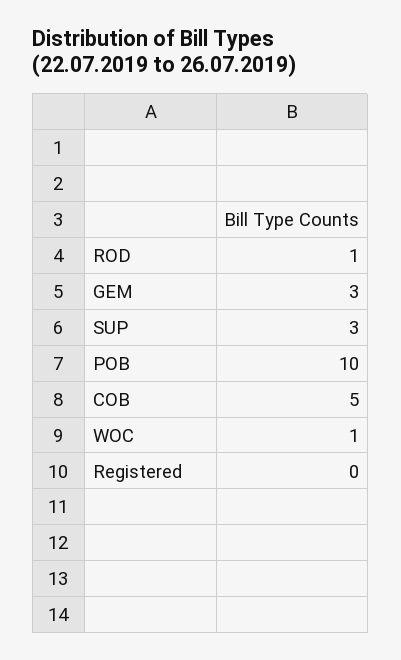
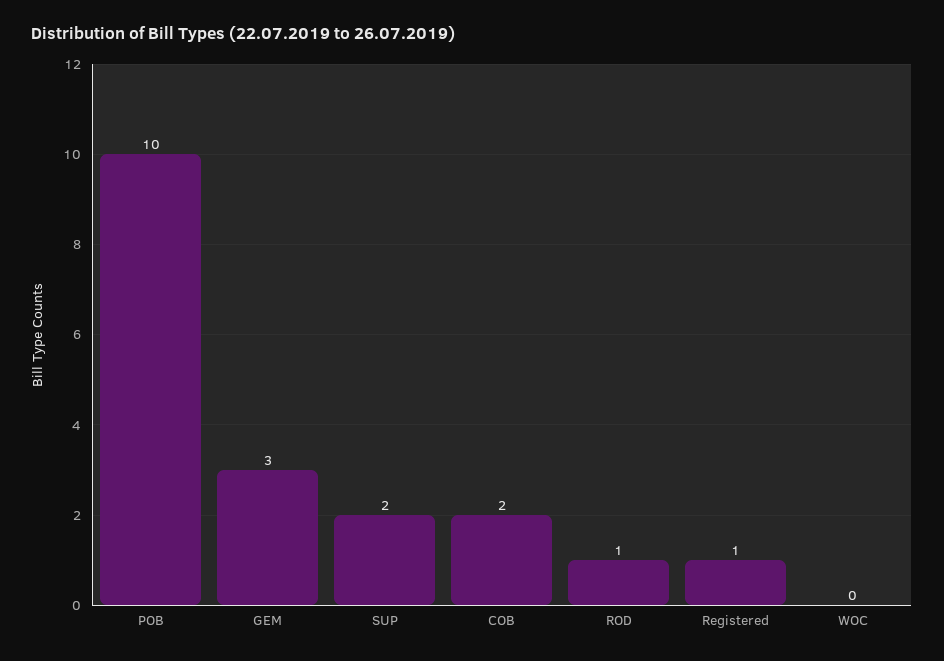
  {
    "ROD": 1,
    "GEM": 3,
-   "SUP": 3,
+   "SUP": 2,
    "POB": 10,
-   "COB": 5,
+   "COB": 2,
-   "WOC": 1,
+   "WOC": 0,
-   "Registered": 0
+   "Registered": 1
  }

